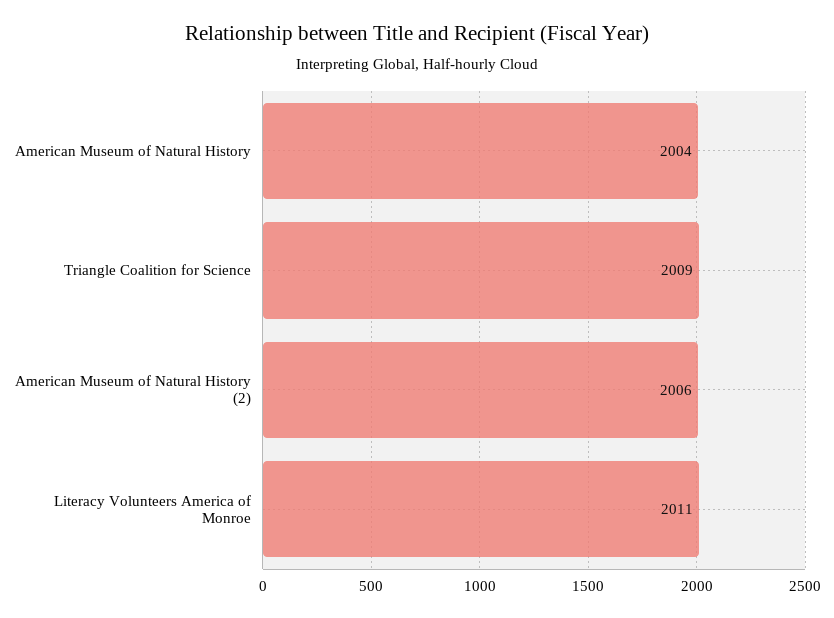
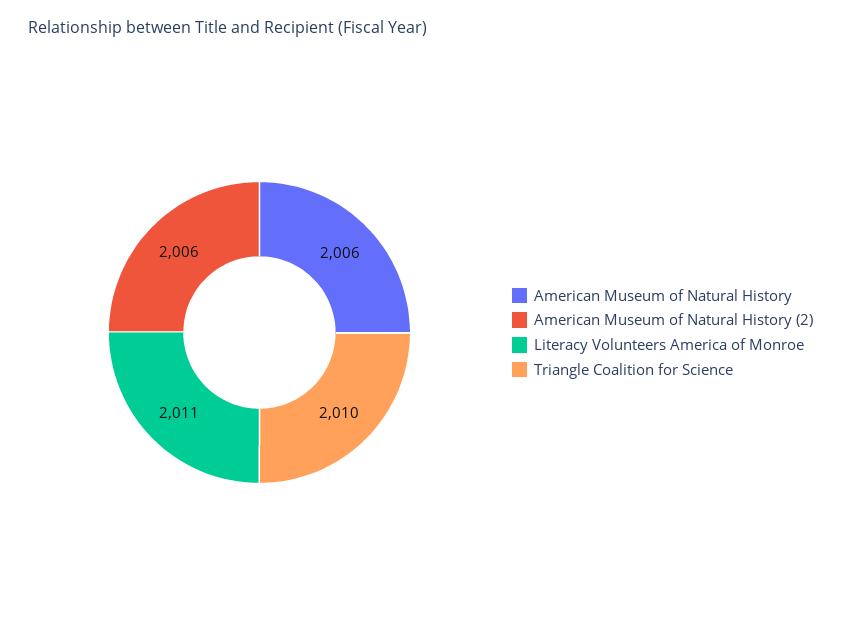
  {
-   "American Museum of Natural History": 2004,
+   "American Museum of Natural History": 2006,
-   "Triangle Coalition for Science": 2009,
+   "Triangle Coalition for Science": 2010,
    "American Museum of Natural History (2)": 2006,
    "Literacy Volunteers America of Monroe": 2011
  }

